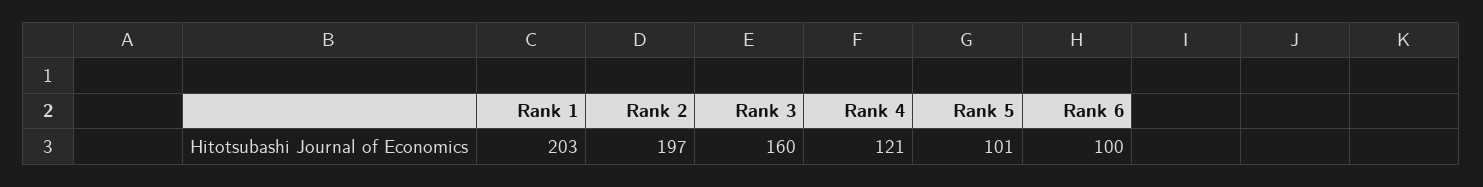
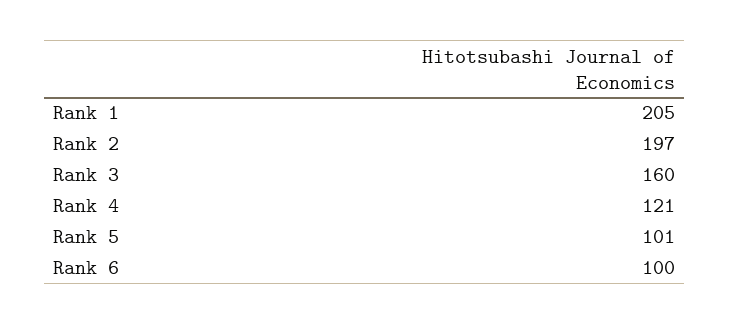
  {
-   "Rank 1": 203,
+   "Rank 1": 205,
    "Rank 2": 197,
    "Rank 3": 160,
    "Rank 4": 121,
    "Rank 5": 101,
    "Rank 6": 100
  }

